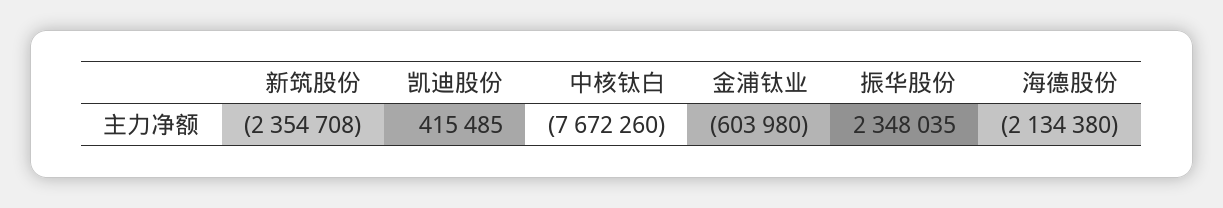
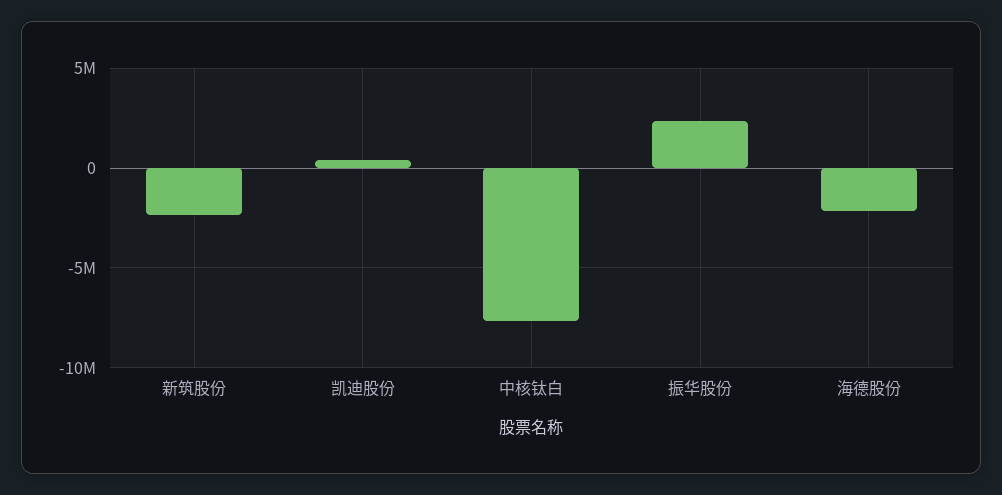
  {
    "新筑股份": -2354708,
    "凯迪股份": 415485,
    "中核钛白": -7672260,
-   "金浦钛业": -603980,
    "振华股份": 2348035,
    "海德股份": -2134380
  }

